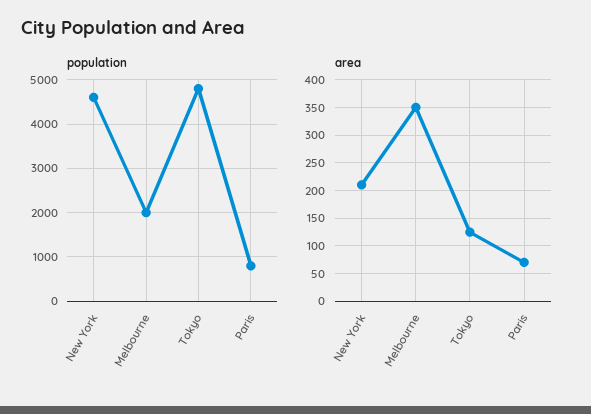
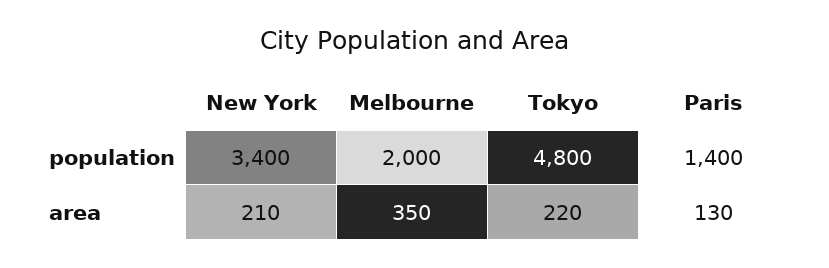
  {
    "population": {
-     "New York": 4600,
+     "New York": 3400,
      "Melbourne": 2000,
      "Tokyo": 4800,
-     "Paris": 800
+     "Paris": 1400
    },
    "area": {
      "New York": 210,
      "Melbourne": 350,
-     "Tokyo": 125,
+     "Tokyo": 220,
-     "Paris": 75
+     "Paris": 130
    }
  }

